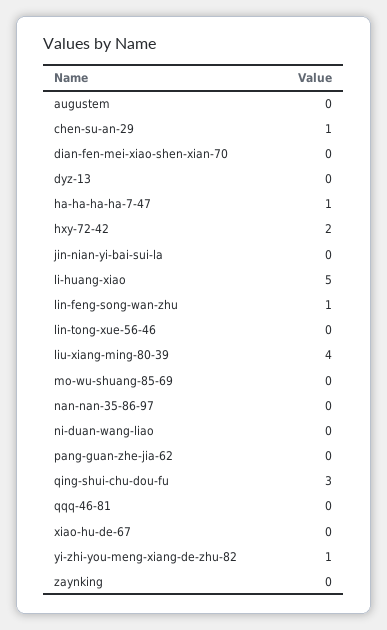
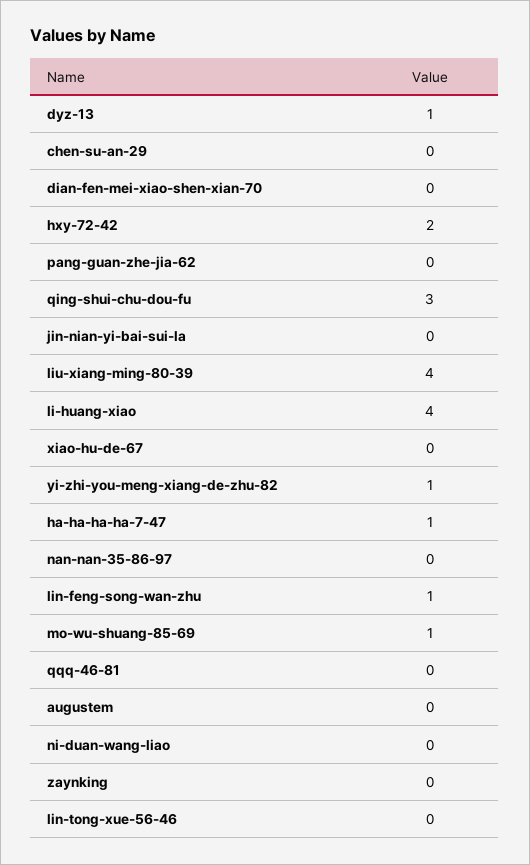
  {
    "augustem": 0,
-   "chen-su-an-29": 1,
+   "chen-su-an-29": 0,
    "dian-fen-mei-xiao-shen-xian-70": 0,
-   "dyz-13": 0,
+   "dyz-13": 1,
    "ha-ha-ha-ha-7-47": 1,
    "hxy-72-42": 2,
    "jin-nian-yi-bai-sui-la": 0,
-   "li-huang-xiao": 5,
+   "li-huang-xiao": 4,
    "lin-feng-song-wan-zhu": 1,
    "lin-tong-xue-56-46": 0,
    "liu-xiang-ming-80-39": 4,
-   "mo-wu-shuang-85-69": 0,
+   "mo-wu-shuang-85-69": 1,
    "nan-nan-35-86-97": 0,
    "ni-duan-wang-liao": 0,
    "pang-guan-zhe-jia-62": 0,
    "qing-shui-chu-dou-fu": 3,
    "qqq-46-81": 0,
    "xiao-hu-de-67": 0,
    "yi-zhi-you-meng-xiang-de-zhu-82": 1,
    "zaynking": 0
  }

